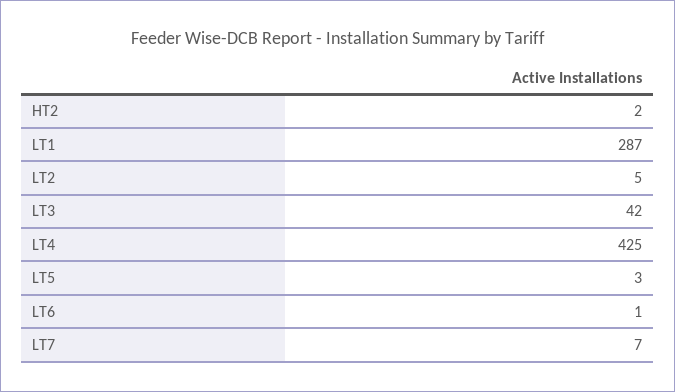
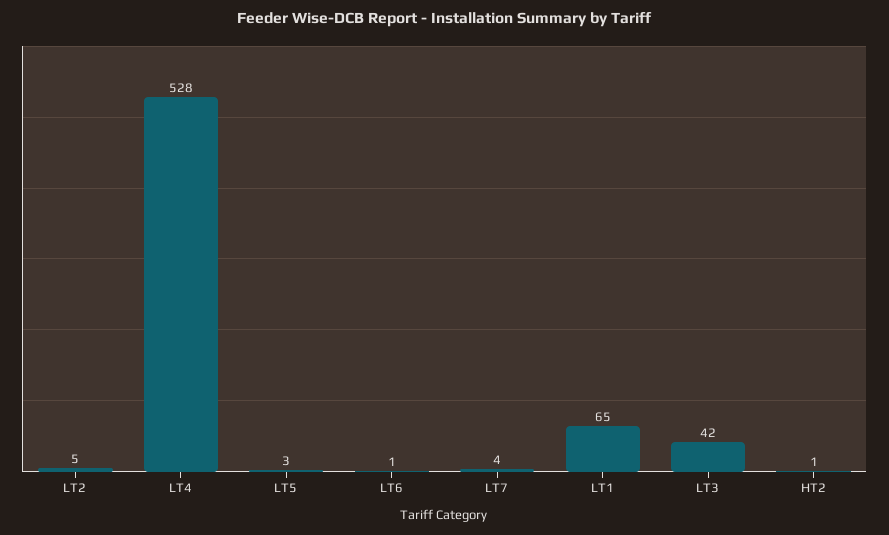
  {
-   "HT2": 2,
+   "HT2": 1,
-   "LT1": 287,
+   "LT1": 65,
    "LT2": 5,
    "LT3": 42,
-   "LT4": 425,
+   "LT4": 528,
    "LT5": 3,
    "LT6": 1,
-   "LT7": 7
+   "LT7": 4
  }

